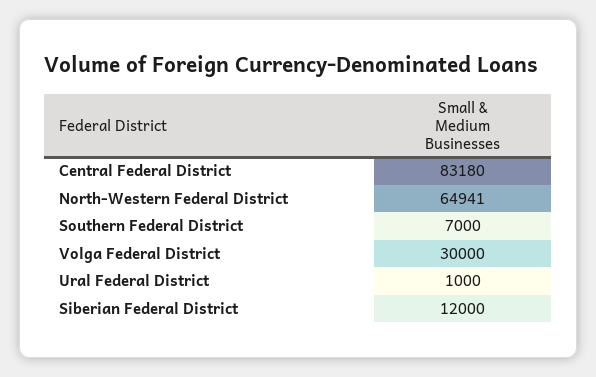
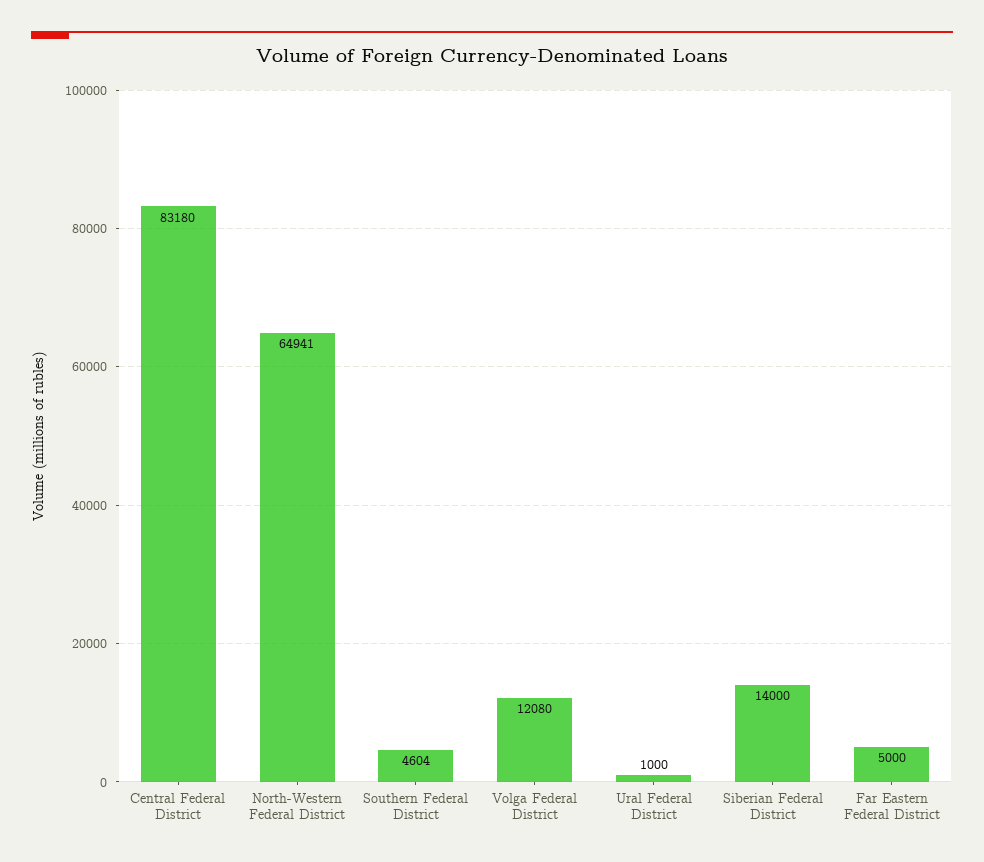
  {
    "Central Federal District": 83180,
    "North-Western Federal District": 64941,
-   "Southern Federal District": 7000,
+   "Southern Federal District": 4604,
-   "Volga Federal District": 30000,
+   "Volga Federal District": 12080,
    "Ural Federal District": 1000,
-   "Siberian Federal District": 12000
+   "Siberian Federal District": 14000,
+   "Far Eastern Federal District": 5000
  }

